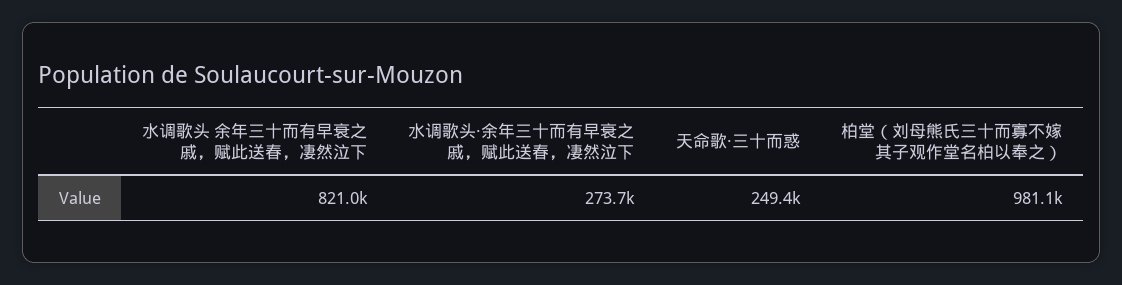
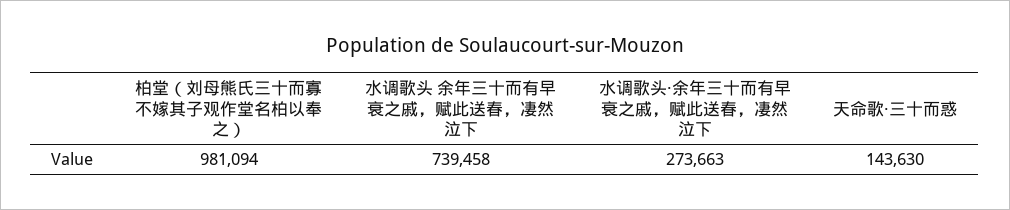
  {
-   "水调歌头 余年三十而有早衰之戚，赋此送春，凄然泣下": 821000,
+   "水调歌头 余年三十而有早衰之戚，赋此送春，凄然泣下": 739458,
    "水调歌头·余年三十而有早衰之戚，赋此送春，凄然泣下": 273663,
-   "天命歌·三十而惑": 249400,
+   "天命歌·三十而惑": 143630,
    "柏堂（刘母熊氏三十而寡不嫁其子观作堂名柏以奉之）": 981094
  }

